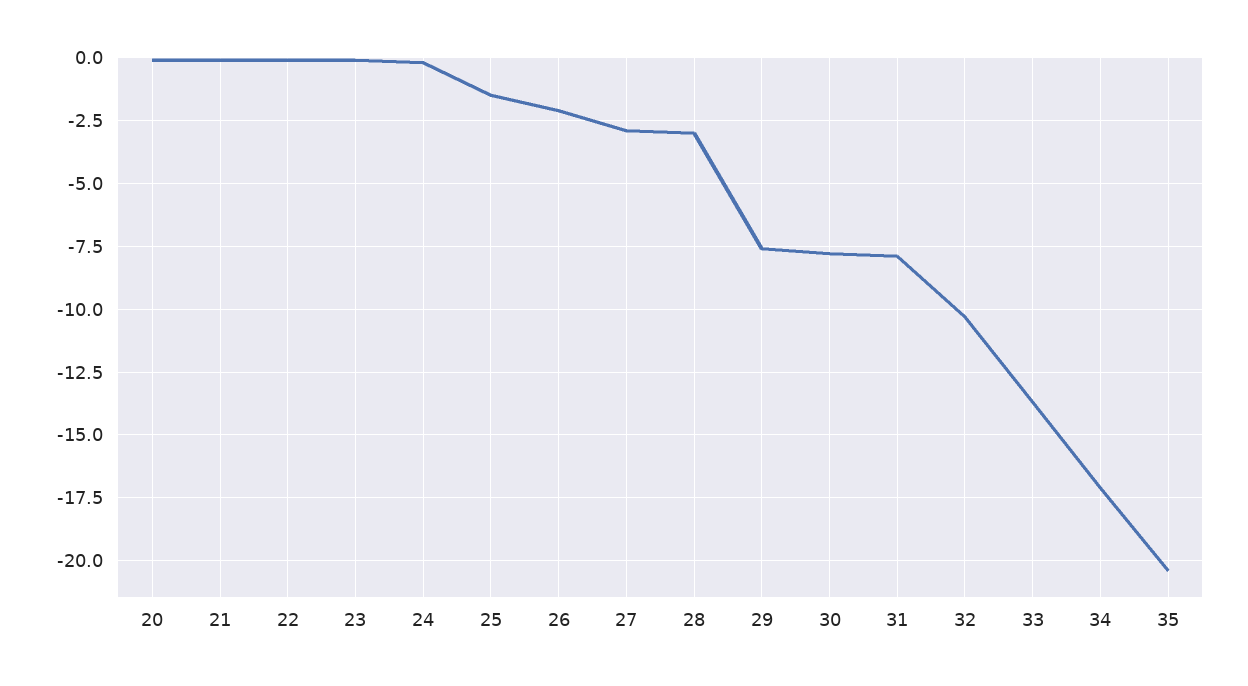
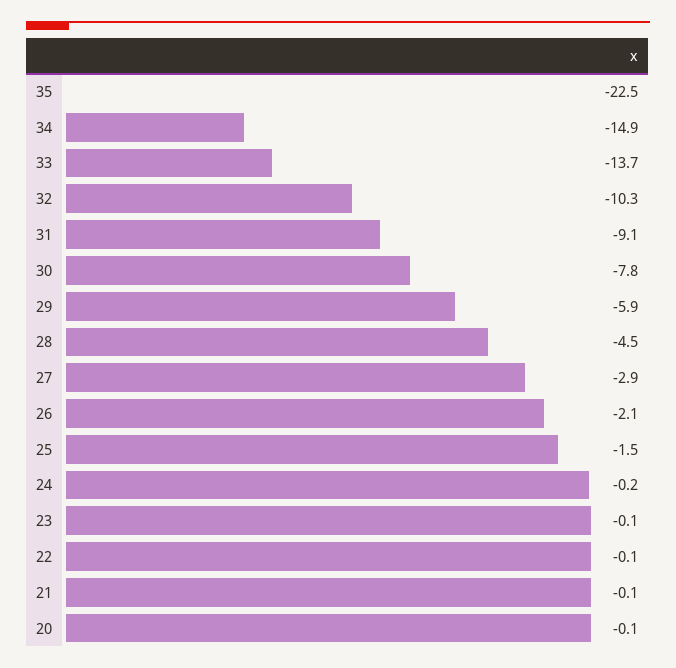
  {
    "20": -0.1,
    "21": -0.1,
    "22": -0.1,
    "23": -0.1,
    "24": -0.2,
    "25": -1.5,
    "26": -2.1,
    "27": -2.9,
-   "28": -3,
+   "28": -4.5,
-   "29": -7.5,
+   "29": -5.9,
    "30": -7.8,
-   "31": -8,
+   "31": -9.1,
    "32": -10.3,
    "33": -13.7,
-   "34": -17,
+   "34": -14.9,
-   "35": -20.5
+   "35": -22.5
  }

